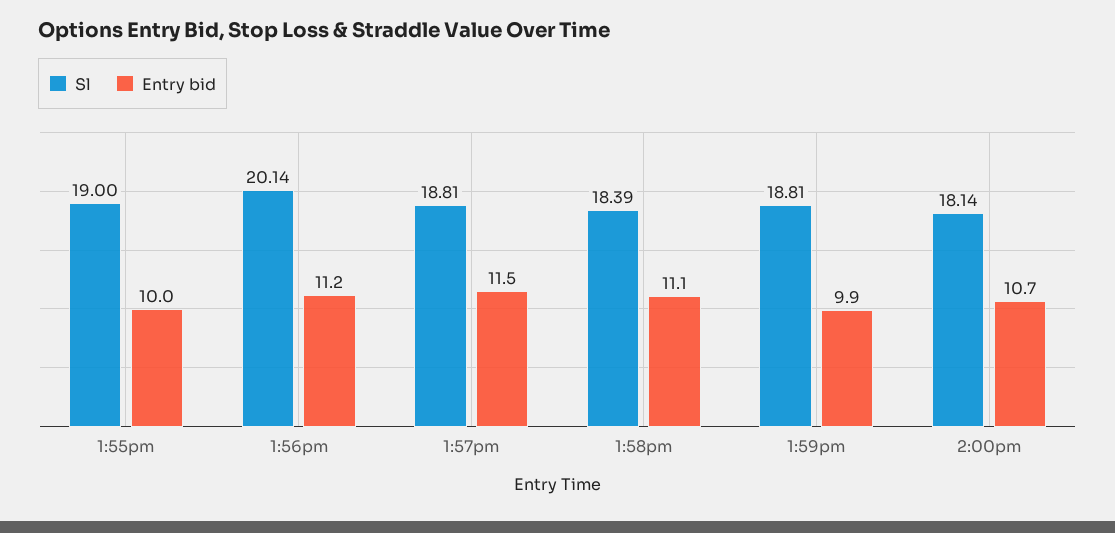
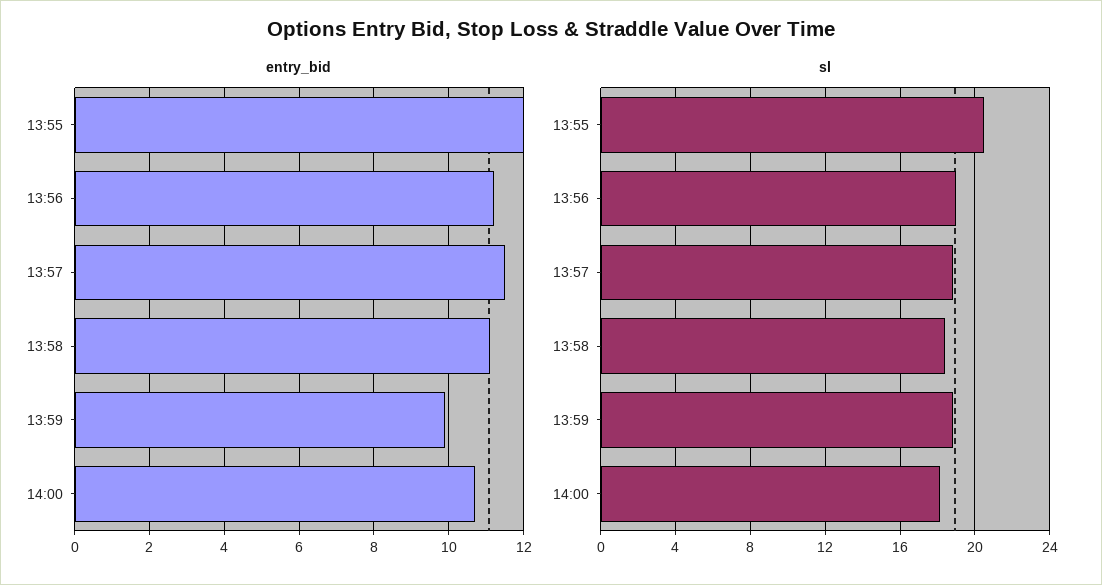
  {
    "Sl": {
-     "1:55pm": 19,
+     "1:55pm": 20.5,
-     "1:56pm": 20.14,
+     "1:56pm": 19,
      "1:57pm": 18.81,
      "1:58pm": 18.39,
      "1:59pm": 18.81,
      "2:00pm": 18.14
    },
    "Entry bid": {
-     "1:55pm": 10,
+     "1:55pm": 12,
      "1:56pm": 11.2,
      "1:57pm": 11.5,
      "1:58pm": 11.1,
      "1:59pm": 9.9,
      "2:00pm": 10.7
    }
  }

